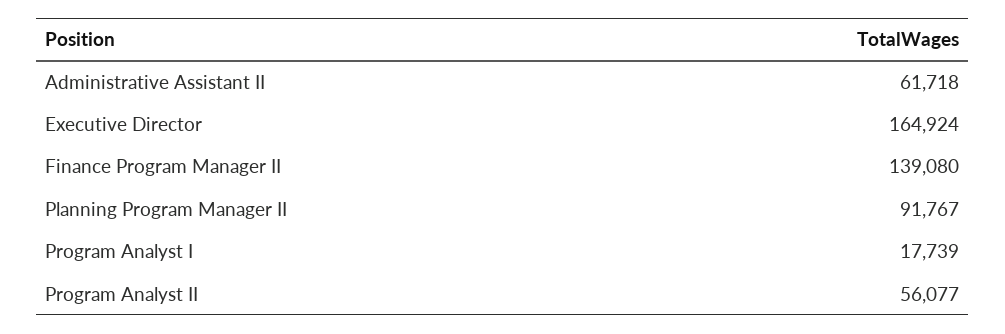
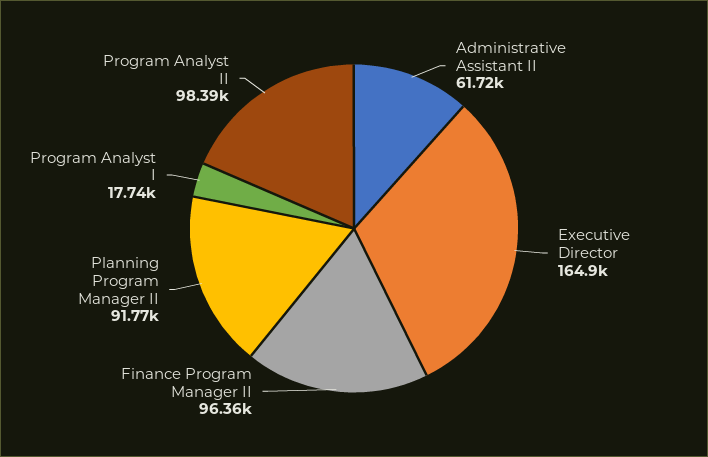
  {
    "Administrative Assistant II": 61718,
    "Executive Director": 164924,
-   "Finance Program Manager II": 139080,
+   "Finance Program Manager II": 96360,
    "Planning Program Manager II": 91767,
    "Program Analyst I": 17739,
-   "Program Analyst II": 56077
+   "Program Analyst II": 98390
  }

